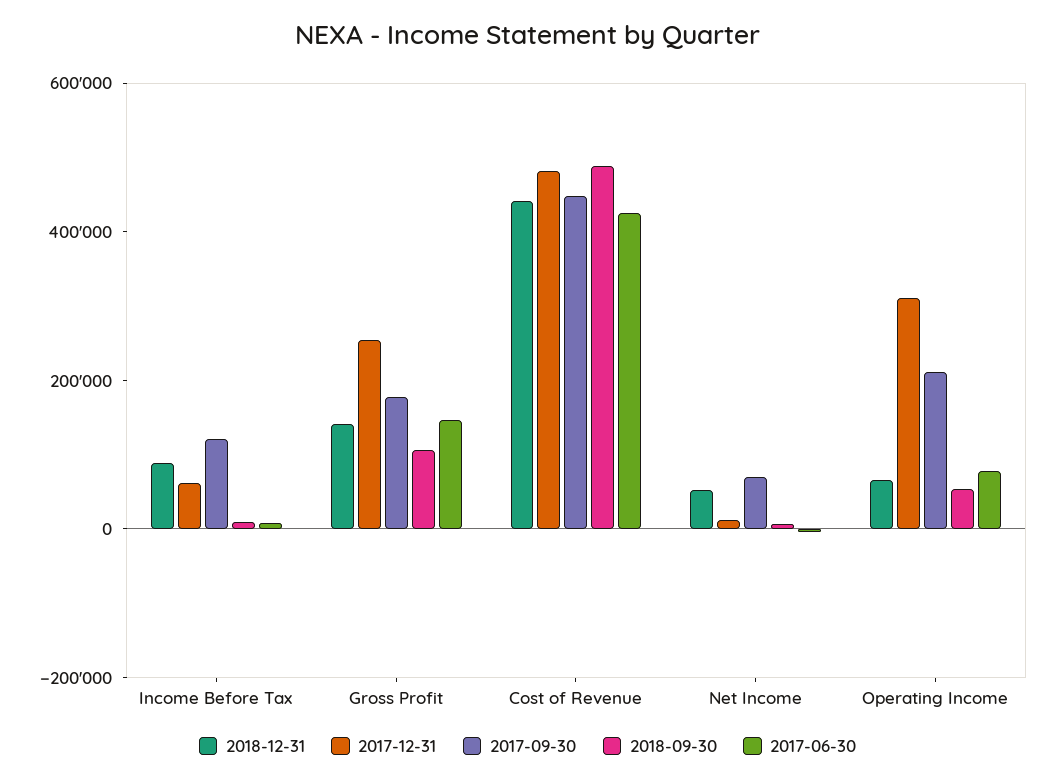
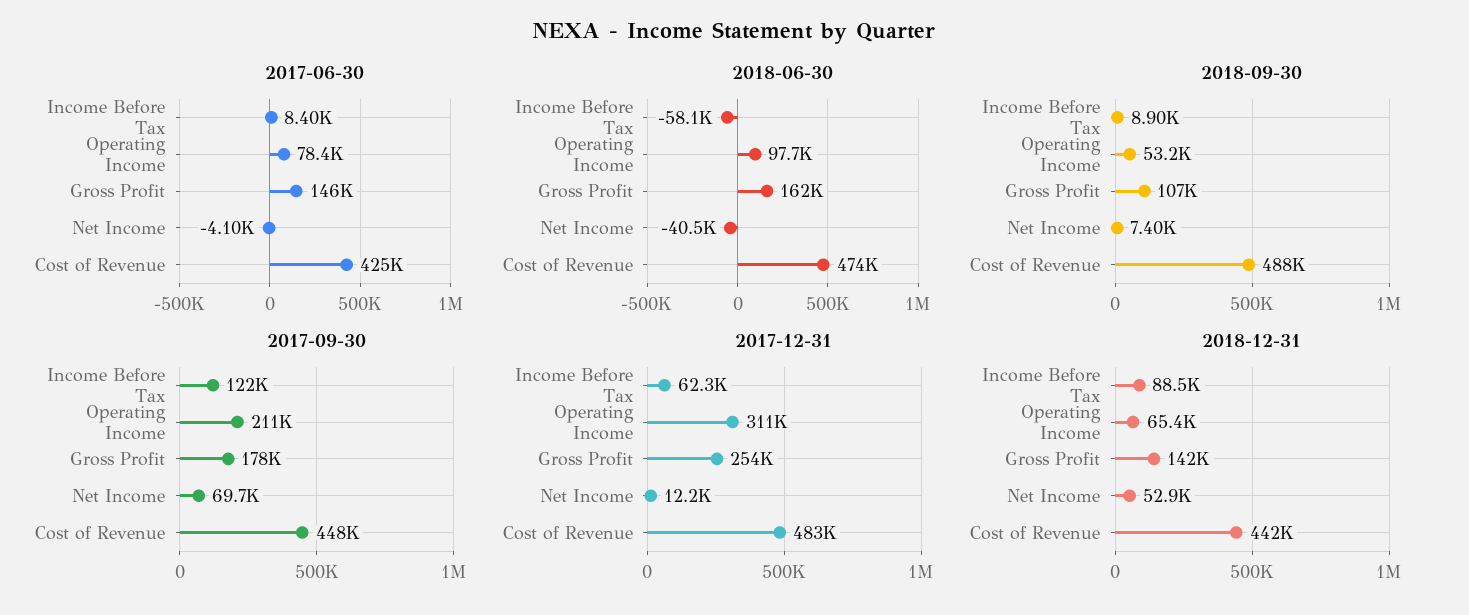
  {
    "2018-12-31": {
      "Income Before Tax": 88500,
      "Gross Profit": 142000,
      "Cost of Revenue": 442000,
      "Net Income": 52900,
      "Operating Income": 65400
    },
    "2017-12-31": {
      "Income Before Tax": 62300,
      "Gross Profit": 254000,
      "Cost of Revenue": 483000,
      "Net Income": 12200,
      "Operating Income": 311000
    },
    "2017-09-30": {
      "Income Before Tax": 122000,
      "Gross Profit": 178000,
      "Cost of Revenue": 448000,
      "Net Income": 69700,
      "Operating Income": 211000
    },
    "2018-09-30": {
      "Income Before Tax": 8900,
      "Gross Profit": 107000,
      "Cost of Revenue": 488000,
      "Net Income": 7400,
      "Operating Income": 53200
    },
    "2017-06-30": {
      "Income Before Tax": 8400,
      "Gross Profit": 146000,
      "Cost of Revenue": 425000,
      "Net Income": -4100,
      "Operating Income": 78400
-   }
+   },
+   "2018-06-30": {
+     "Income Before Tax": -58100,
+     "Operating Income": 97700,
+     "Gross Profit": 162000,
+     "Net Income": -40500,
+     "Cost of Revenue": 474000
+   }
  }

